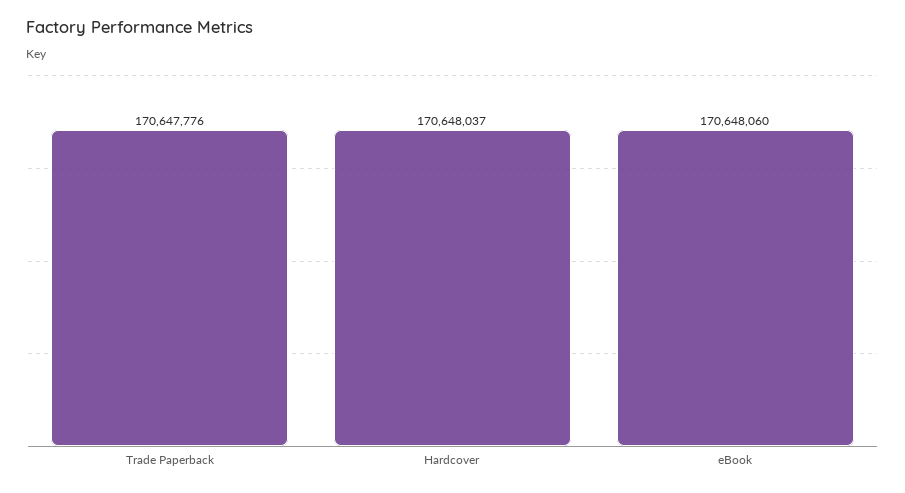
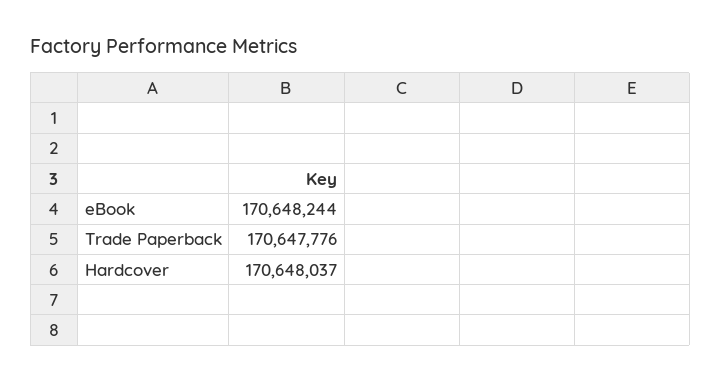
  {
    "Trade Paperback": 170647776,
    "Hardcover": 170648037,
-   "eBook": 170648060
+   "eBook": 170648244
  }

